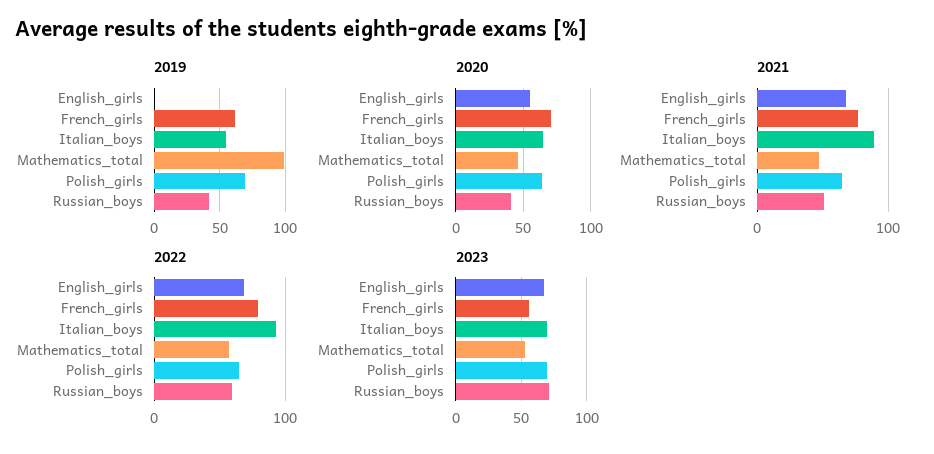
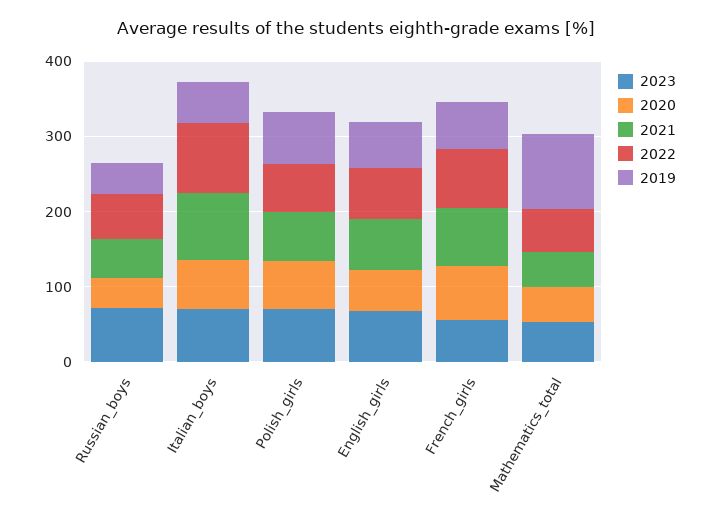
  {
    "2019": {
-     "English_girls": 0,
+     "English_girls": 60,
      "French_girls": 60,
      "Italian_boys": 55,
      "Mathematics_total": 100,
      "Polish_girls": 70,
      "Russian_boys": 40
    },
    "2020": {
      "English_girls": 55,
      "French_girls": 70,
      "Italian_boys": 65,
      "Mathematics_total": 45,
      "Polish_girls": 65,
      "Russian_boys": 40
    },
    "2021": {
      "English_girls": 70,
      "French_girls": 80,
      "Italian_boys": 90,
      "Mathematics_total": 50,
      "Polish_girls": 70,
      "Russian_boys": 50
    },
    "2022": {
      "English_girls": 70,
      "French_girls": 80,
      "Italian_boys": 90,
      "Mathematics_total": 60,
      "Polish_girls": 60,
      "Russian_boys": 60
    },
    "2023": {
      "English_girls": 65,
      "French_girls": 55,
      "Italian_boys": 70,
      "Mathematics_total": 55,
      "Polish_girls": 70,
      "Russian_boys": 70
    }
  }

